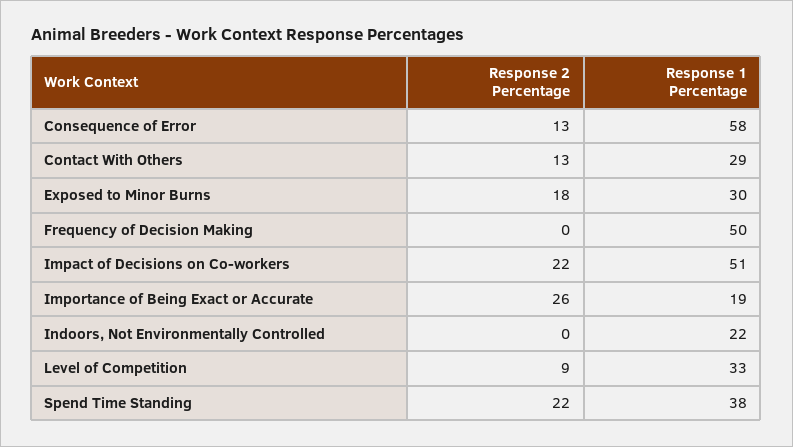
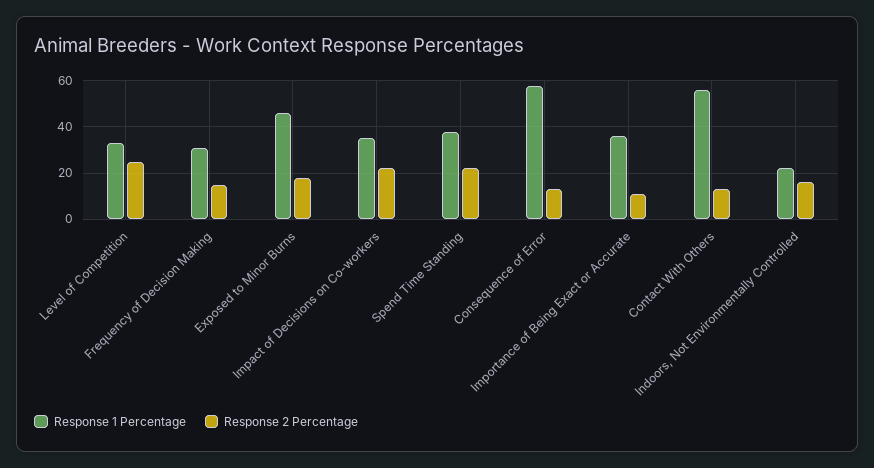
  {
    "Response 2 Percentage": {
      "Consequence of Error": 13,
      "Contact With Others": 13,
      "Exposed to Minor Burns": 18,
-     "Frequency of Decision Making": 0,
+     "Frequency of Decision Making": 15,
      "Impact of Decisions on Co-workers": 22,
-     "Importance of Being Exact or Accurate": 26,
+     "Importance of Being Exact or Accurate": 10,
-     "Indoors, Not Environmentally Controlled": 0,
+     "Indoors, Not Environmentally Controlled": 15,
-     "Level of Competition": 9,
+     "Level of Competition": 25,
      "Spend Time Standing": 22
    },
    "Response 1 Percentage": {
      "Consequence of Error": 58,
-     "Contact With Others": 29,
+     "Contact With Others": 55,
-     "Exposed to Minor Burns": 30,
+     "Exposed to Minor Burns": 45,
-     "Frequency of Decision Making": 50,
+     "Frequency of Decision Making": 30,
-     "Impact of Decisions on Co-workers": 51,
+     "Impact of Decisions on Co-workers": 35,
-     "Importance of Being Exact or Accurate": 19,
+     "Importance of Being Exact or Accurate": 35,
      "Indoors, Not Environmentally Controlled": 22,
      "Level of Competition": 33,
      "Spend Time Standing": 38
    }
  }

